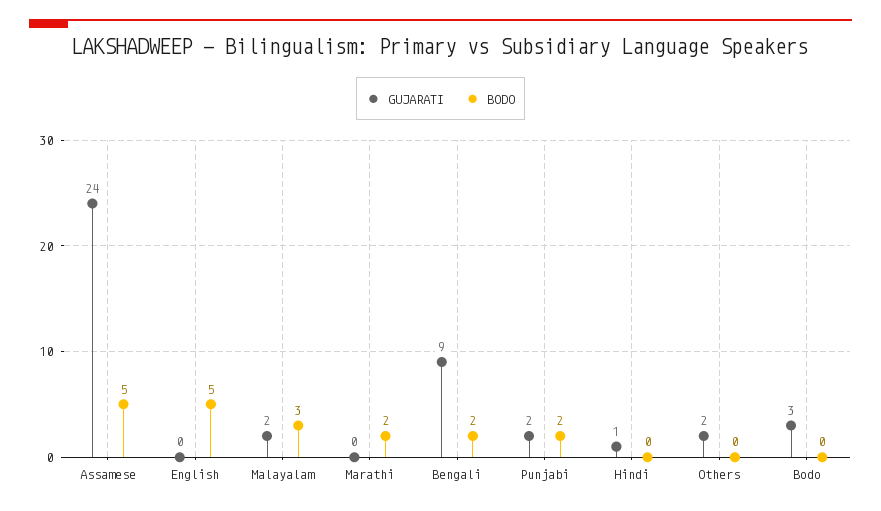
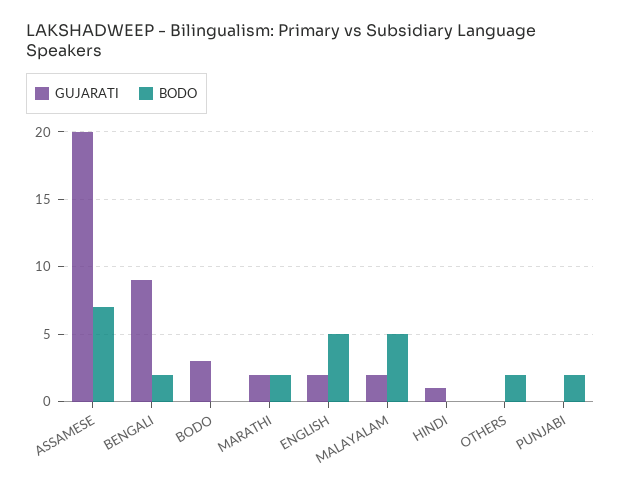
  {
    "GUJARATI": {
-     "Assamese": 24,
+     "Assamese": 20,
-     "English": 0,
+     "English": 2,
      "Malayalam": 2,
-     "Marathi": 0,
+     "Marathi": 2,
      "Bengali": 9,
-     "Punjabi": 2,
+     "Punjabi": 0,
      "Hindi": 1,
-     "Others": 2,
+     "Others": 0,
      "Bodo": 3
    },
    "BODO": {
-     "Assamese": 5,
+     "Assamese": 7,
      "English": 5,
-     "Malayalam": 3,
+     "Malayalam": 5,
      "Marathi": 2,
      "Bengali": 2,
      "Punjabi": 2,
      "Hindi": 0,
-     "Others": 0,
+     "Others": 2,
      "Bodo": 0
    }
  }

